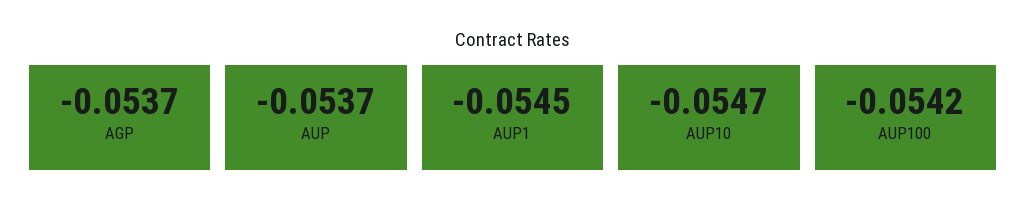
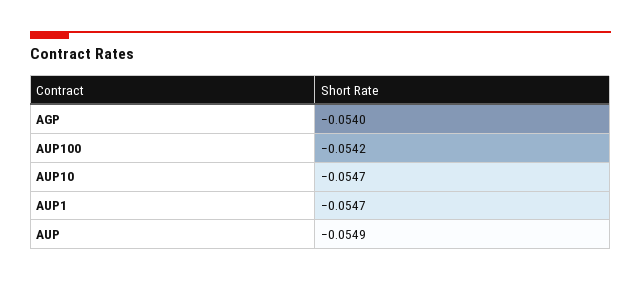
  {
-   "AGP": -0.0537,
+   "AGP": -0.054,
-   "AUP": -0.0537,
+   "AUP": -0.0549,
-   "AUP1": -0.0545,
+   "AUP1": -0.0547,
    "AUP10": -0.0547,
    "AUP100": -0.0542
  }

